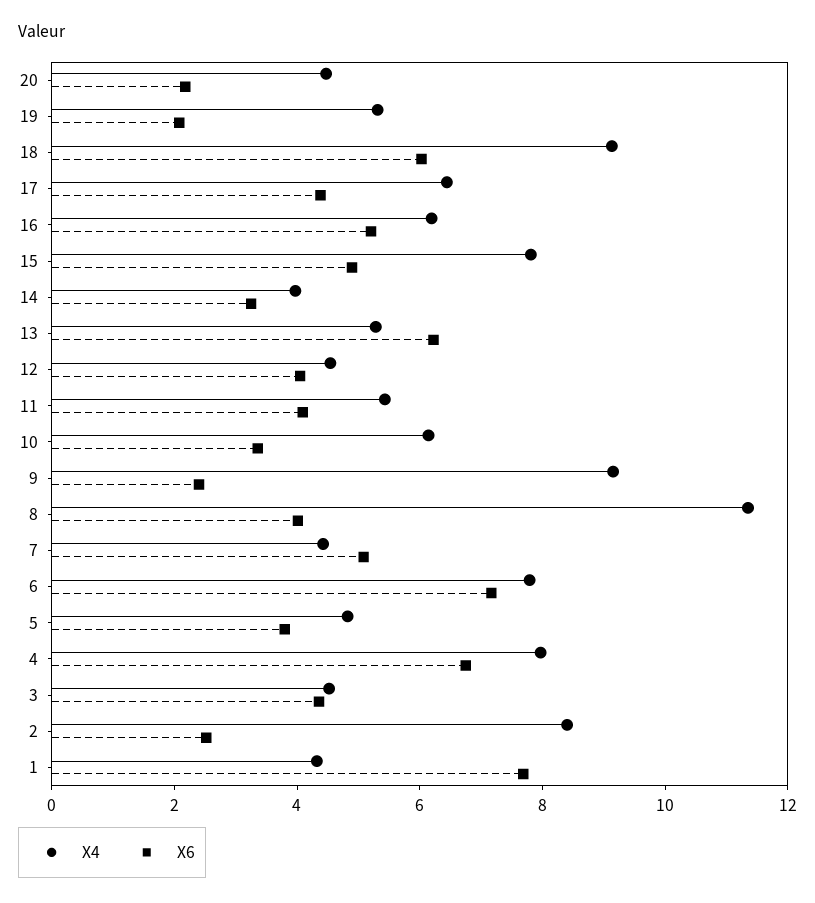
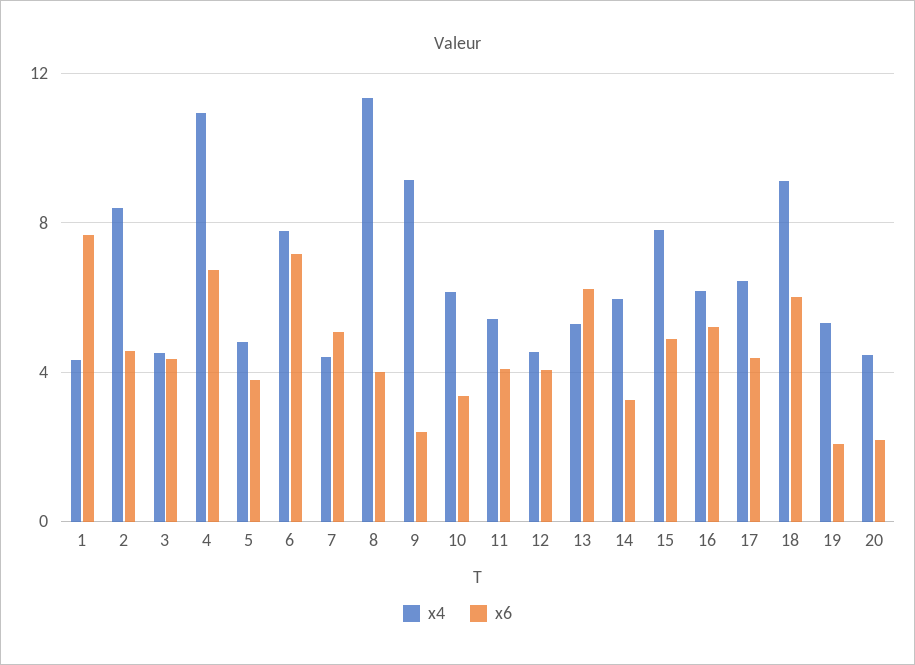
  {
    "X4": {
      "20": 4.5,
      "19": 5.5,
      "18": 9,
      "17": 6.5,
      "16": 6,
      "15": 8,
-     "14": 4,
+     "14": 6,
      "13": 5.5,
      "12": 4.5,
      "11": 5.5,
      "10": 6,
      "9": 9,
      "8": 11.5,
      "7": 4.5,
      "6": 8,
      "5": 5,
-     "4": 8,
+     "4": 11,
      "3": 4.5,
      "2": 8.5,
      "1": 4.5
    },
    "X6": {
      "20": 2,
      "19": 2,
      "18": 6,
      "17": 4.5,
      "16": 5,
      "15": 5,
      "14": 3,
      "13": 6,
      "12": 4,
      "11": 4,
      "10": 3.5,
      "9": 2.5,
      "8": 4,
      "7": 5,
      "6": 7,
      "5": 4,
      "4": 6.5,
      "3": 4.5,
-     "2": 2.5,
+     "2": 4.5,
      "1": 7.5
    }
  }

